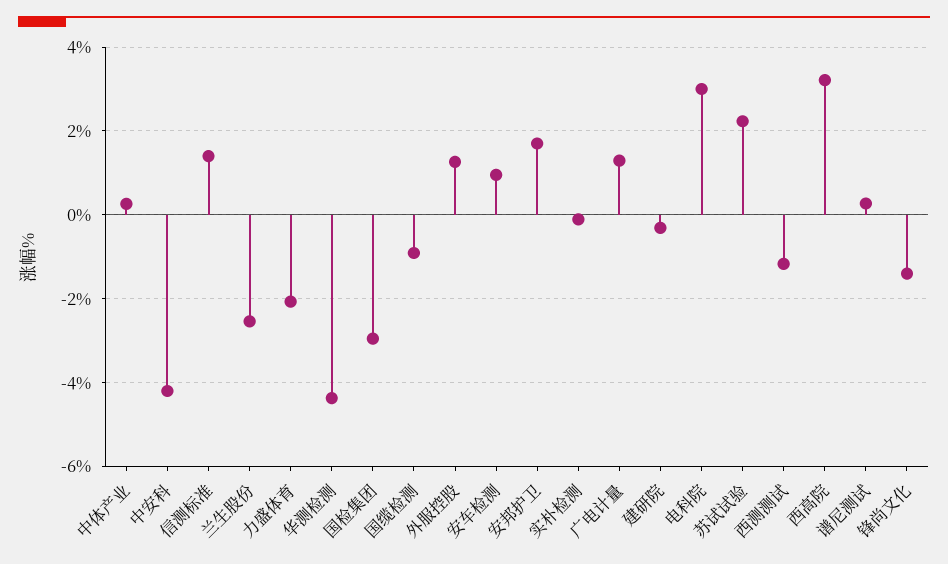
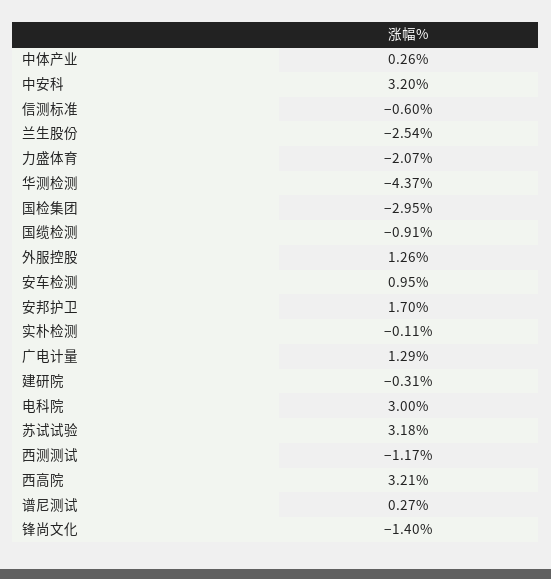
  {
    "中体产业": 0.26,
-   "中安科": -4.2,
+   "中安科": 3.2,
-   "信测标准": 1.4,
+   "信测标准": -0.6,
    "兰生股份": -2.54,
    "力盛体育": -2.07,
    "华测检测": -4.37,
    "国检集团": -2.95,
    "国缆检测": -0.91,
    "外服控股": 1.26,
    "安车检测": 0.95,
    "安邦护卫": 1.7,
    "实朴检测": -0.11,
    "广电计量": 1.29,
    "建研院": -0.31,
    "电科院": 3,
-   "苏试试验": 2.2,
+   "苏试试验": 3.18,
    "西测测试": -1.17,
    "西高院": 3.21,
    "谱尼测试": 0.27,
    "锋尚文化": -1.4
  }

